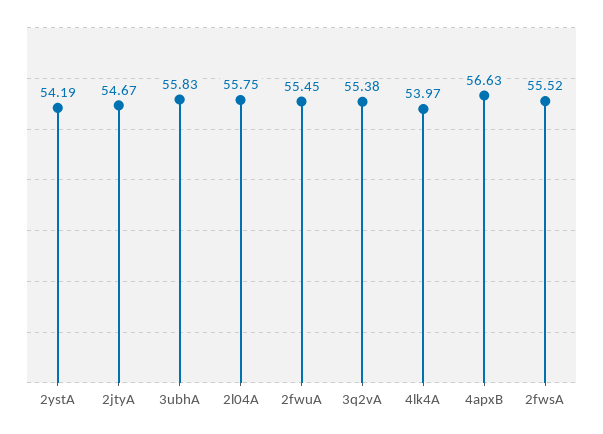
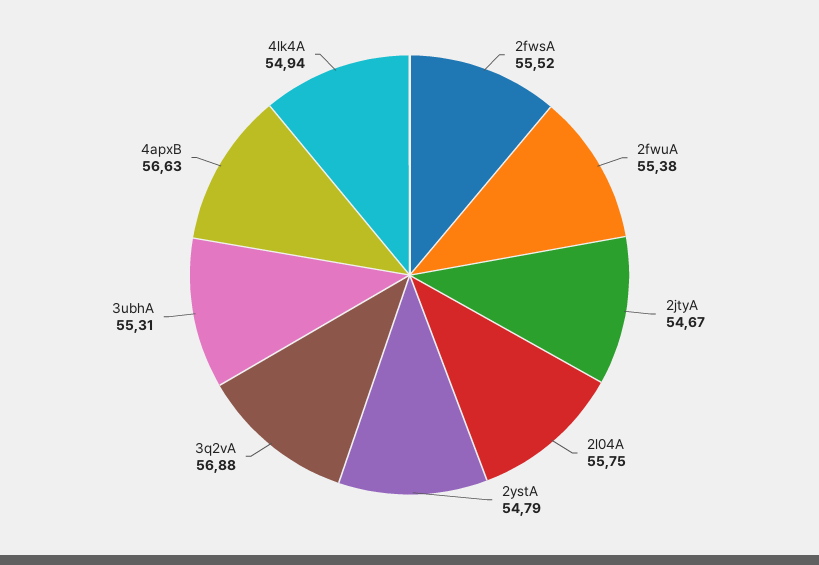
  {
-   "2ystA": 54.19,
+   "2ystA": 54.79,
    "2jtyA": 54.67,
-   "3ubhA": 55.83,
+   "3ubhA": 55.31,
    "2l04A": 55.75,
-   "2fwuA": 55.45,
+   "2fwuA": 55.38,
-   "3q2vA": 55.38,
+   "3q2vA": 56.88,
-   "4lk4A": 53.97,
+   "4lk4A": 54.94,
    "4apxB": 56.63,
    "2fwsA": 55.52
  }

